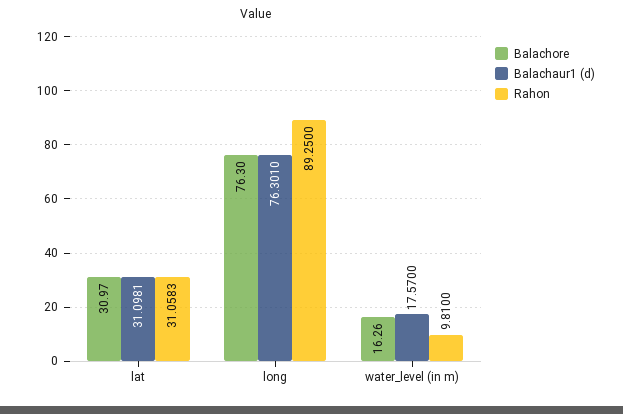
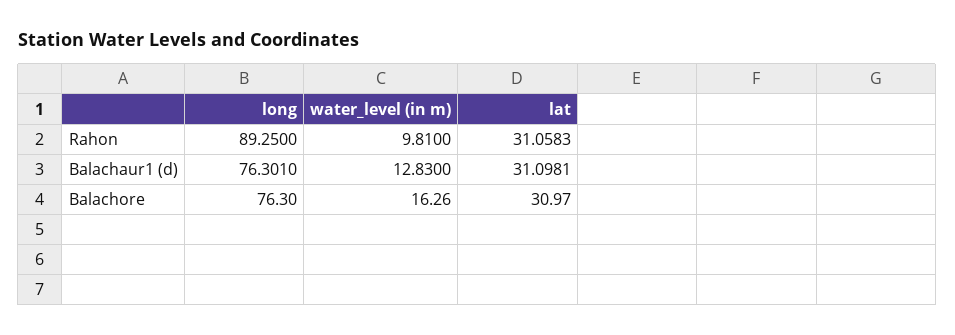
  {
    "Balachore": {
      "lat": 30.97,
      "long": 76.3,
      "water_level (in m)": 16.26
    },
    "Balachaur1 (d)": {
      "lat": 31.0981,
      "long": 76.301,
-     "water_level (in m)": 17.57
+     "water_level (in m)": 12.83
    },
    "Rahon": {
      "lat": 31.0583,
      "long": 89.25,
      "water_level (in m)": 9.81
    }
  }

